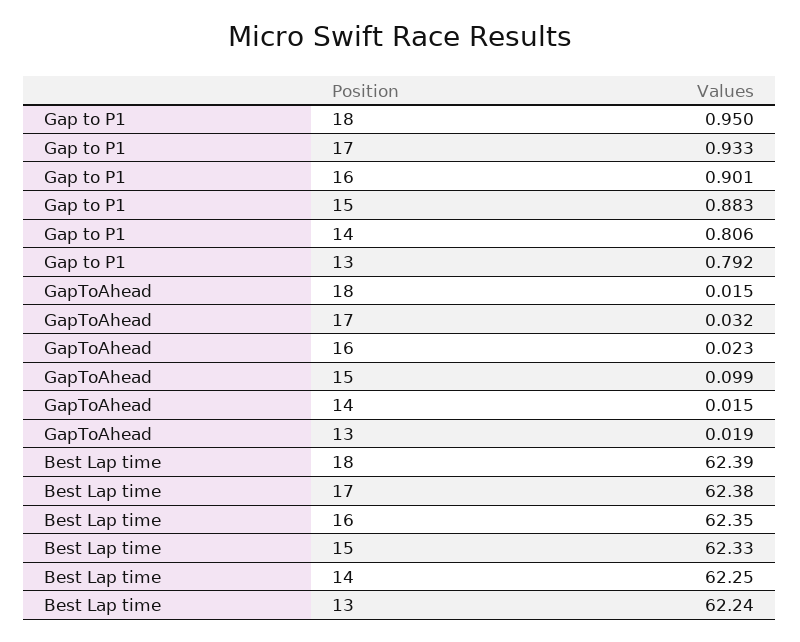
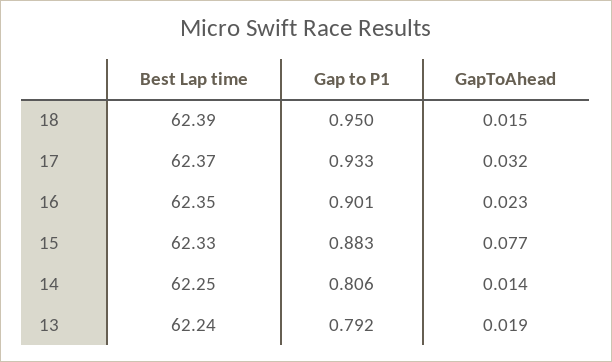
  {
    "Gap to P1": {
      "18": 0.95,
      "17": 0.933,
      "16": 0.901,
      "15": 0.883,
      "14": 0.806,
      "13": 0.792
    },
    "GapToAhead": {
      "18": 0.015,
      "17": 0.032,
      "16": 0.023,
-     "15": 0.099,
+     "15": 0.077,
-     "14": 0.015,
+     "14": 0.014,
      "13": 0.019
    },
    "Best Lap time": {
      "18": 62.39,
-     "17": 62.38,
+     "17": 62.37,
      "16": 62.35,
      "15": 62.33,
      "14": 62.25,
      "13": 62.24
    }
  }

